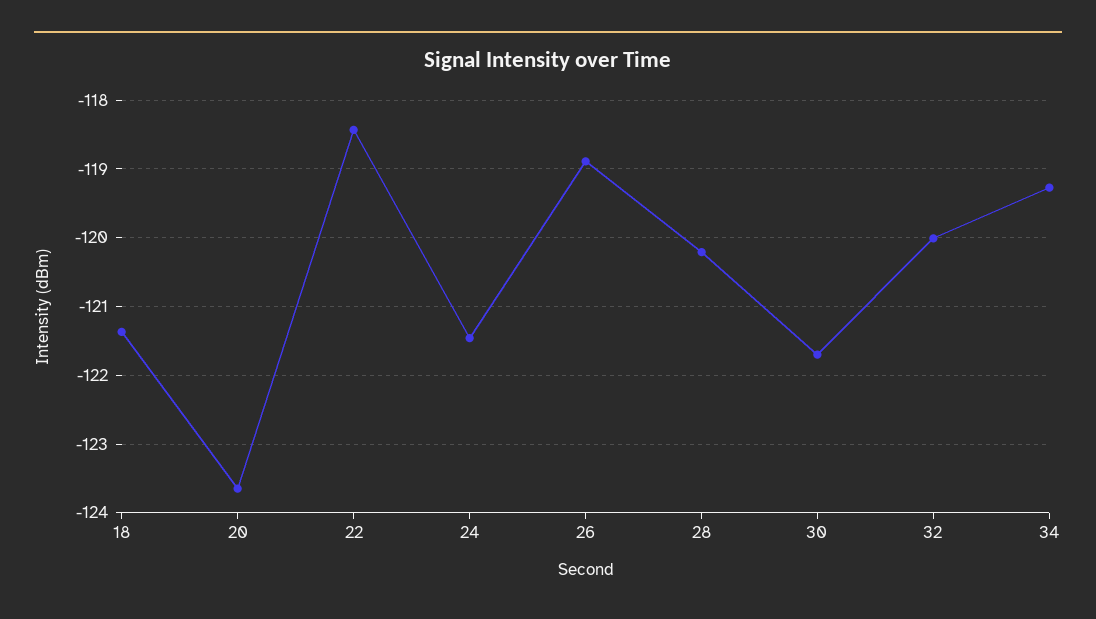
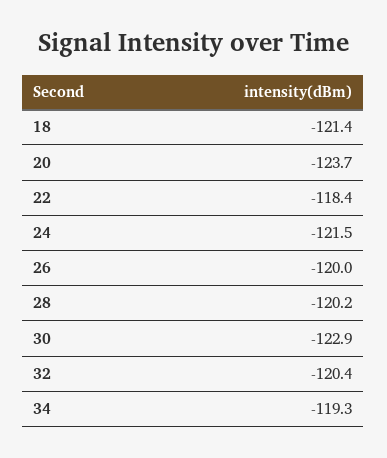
  {
    "18": -121.4,
    "20": -123.7,
    "22": -118.4,
    "24": -121.5,
-   "26": -118.9,
+   "26": -120,
    "28": -120.2,
-   "30": -121.7,
+   "30": -122.9,
-   "32": -120,
+   "32": -120.4,
    "34": -119.3
  }

